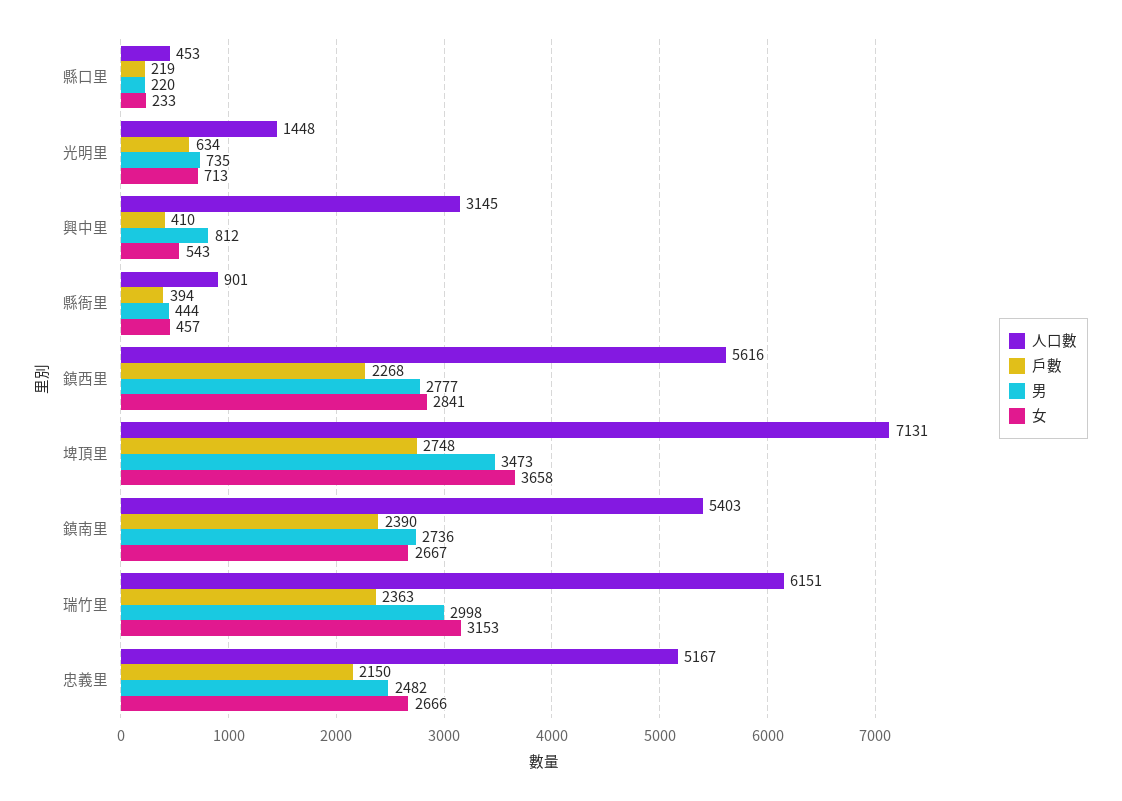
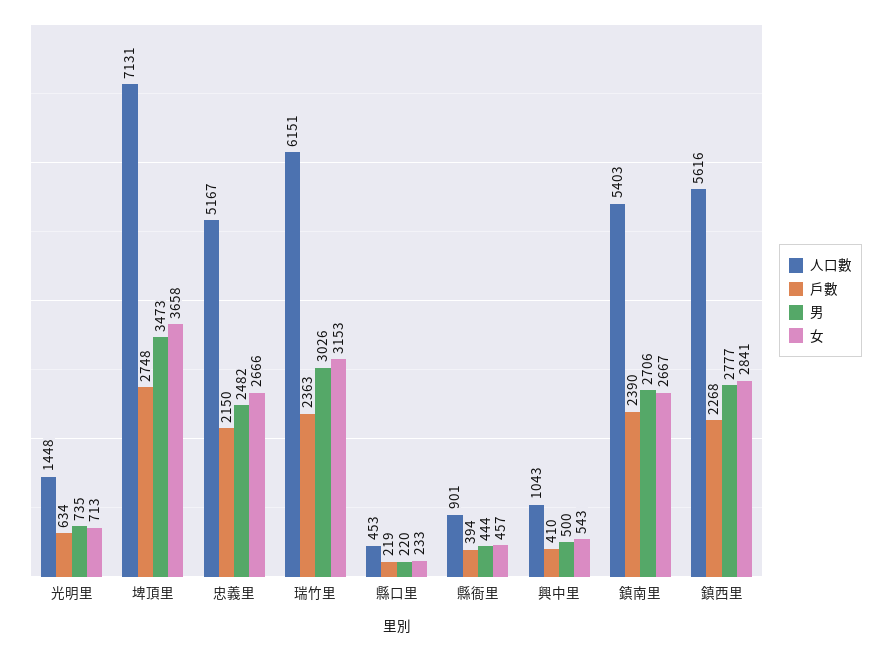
  {
    "人口數": {
      "縣口里": 453,
      "光明里": 1448,
-     "興中里": 3145,
+     "興中里": 1043,
      "縣衙里": 901,
      "鎮西里": 5616,
      "埤頂里": 7131,
      "鎮南里": 5403,
      "瑞竹里": 6151,
      "忠義里": 5167
    },
    "戶數": {
      "縣口里": 219,
      "光明里": 634,
      "興中里": 410,
      "縣衙里": 394,
      "鎮西里": 2268,
      "埤頂里": 2748,
      "鎮南里": 2390,
      "瑞竹里": 2363,
      "忠義里": 2150
    },
    "男": {
      "縣口里": 220,
      "光明里": 735,
-     "興中里": 812,
+     "興中里": 500,
      "縣衙里": 444,
      "鎮西里": 2777,
      "埤頂里": 3473,
-     "鎮南里": 2736,
+     "鎮南里": 2706,
-     "瑞竹里": 2998,
+     "瑞竹里": 3026,
      "忠義里": 2482
    },
    "女": {
      "縣口里": 233,
      "光明里": 713,
      "興中里": 543,
      "縣衙里": 457,
      "鎮西里": 2841,
      "埤頂里": 3658,
      "鎮南里": 2667,
      "瑞竹里": 3153,
      "忠義里": 2666
    }
  }

